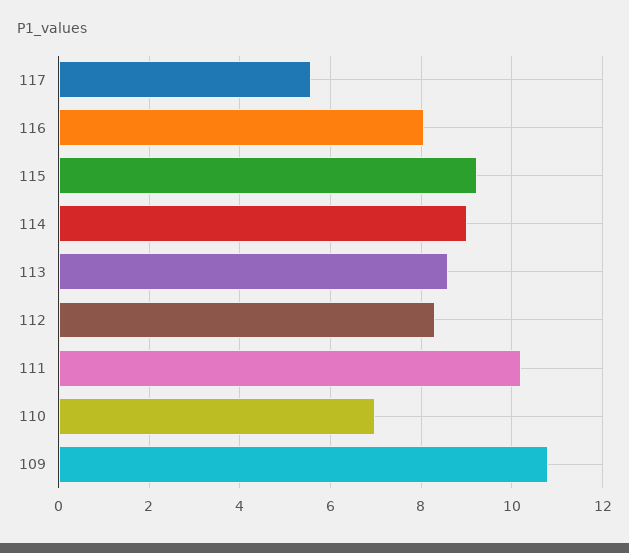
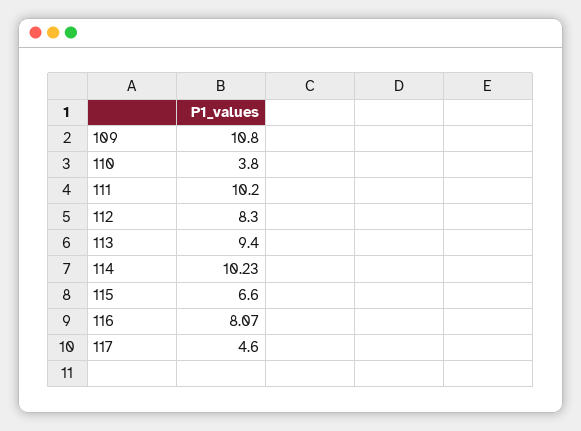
  {
-   "117": 5.6,
+   "117": 4.6,
    "116": 8.07,
-   "115": 9.2,
+   "115": 6.6,
-   "114": 9,
+   "114": 10.23,
-   "113": 8.6,
+   "113": 9.4,
    "112": 8.3,
    "111": 10.2,
-   "110": 7,
+   "110": 3.8,
    "109": 10.8
  }

